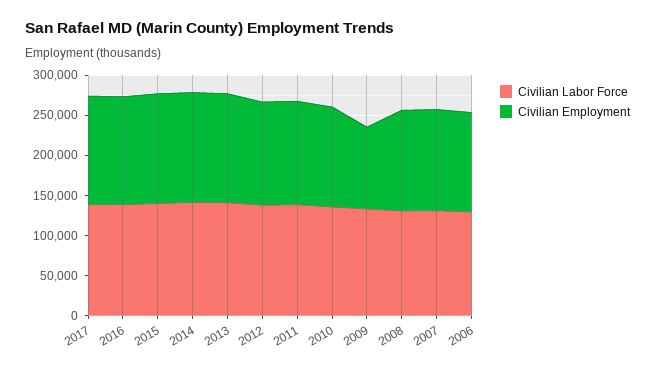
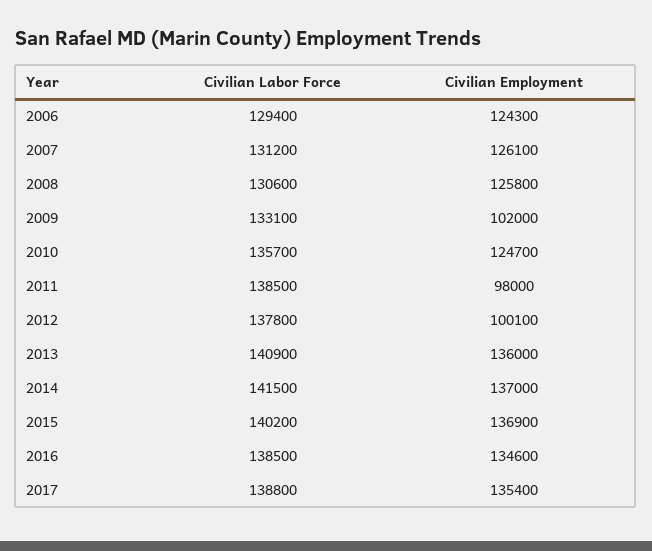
  {
    "Civilian Labor Force": {
      "2017": 138800,
      "2016": 138500,
      "2015": 140200,
      "2014": 141500,
      "2013": 140900,
      "2012": 137800,
      "2011": 138500,
      "2010": 135700,
      "2009": 133100,
      "2008": 130600,
      "2007": 131200,
      "2006": 129400
    },
    "Civilian Employment": {
      "2017": 135400,
      "2016": 134600,
      "2015": 136900,
      "2014": 137000,
      "2013": 136000,
-     "2012": 130000,
+     "2012": 100100,
-     "2011": 130000,
+     "2011": 98000,
      "2010": 124700,
      "2009": 102000,
      "2008": 125800,
      "2007": 126100,
      "2006": 124300
    }
  }

